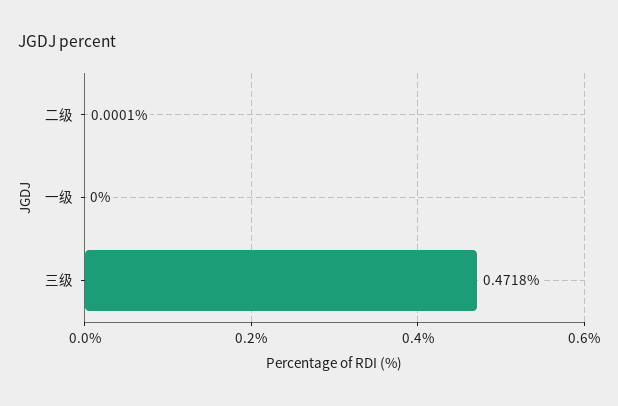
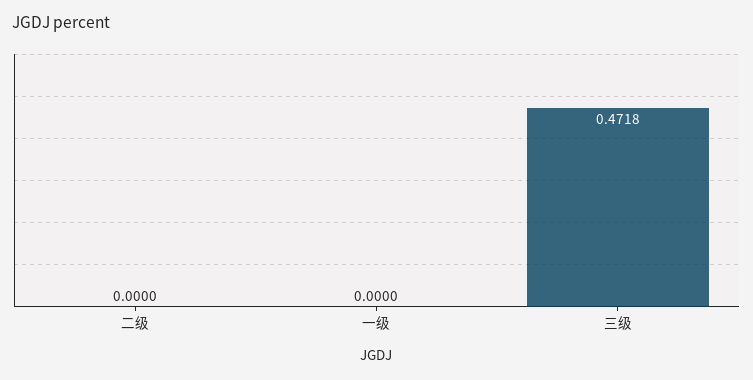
  {
-   "二级": 0.0001,
+   "二级": 0,
    "一级": 0,
    "三级": 0.4718
  }

